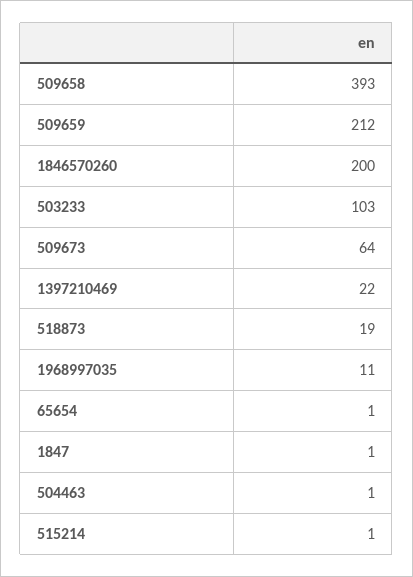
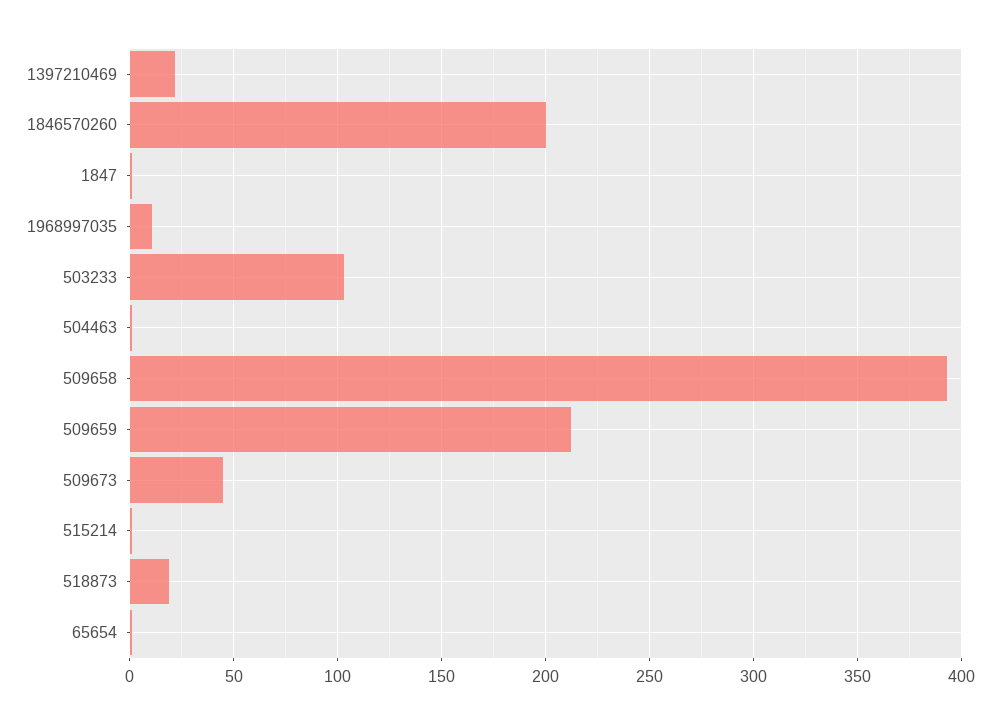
  {
    "509658": 393,
    "509659": 212,
    "1846570260": 200,
    "503233": 103,
-   "509673": 64,
+   "509673": 45,
    "1397210469": 22,
    "518873": 19,
    "1968997035": 11,
    "65654": 1,
    "1847": 1,
    "504463": 1,
    "515214": 1
  }

